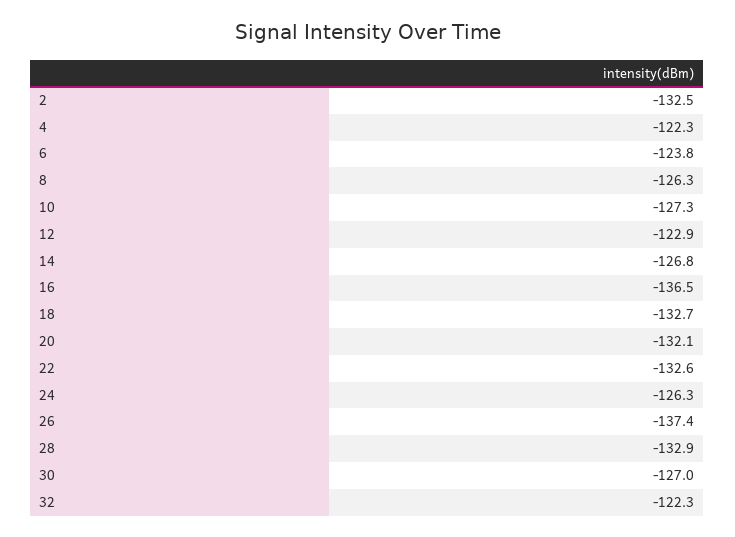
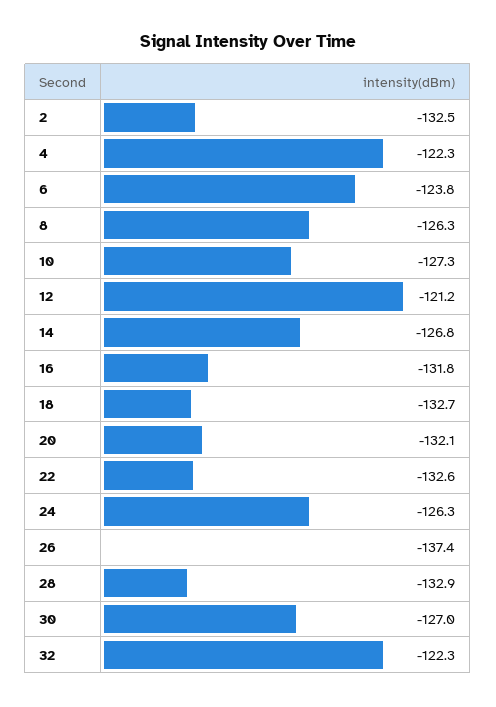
  {
    "2": -132.5,
    "4": -122.3,
    "6": -123.8,
    "8": -126.3,
    "10": -127.3,
-   "12": -122.9,
+   "12": -121.2,
    "14": -126.8,
-   "16": -136.5,
+   "16": -131.8,
    "18": -132.7,
    "20": -132.1,
    "22": -132.6,
    "24": -126.3,
    "26": -137.4,
    "28": -132.9,
    "30": -127,
    "32": -122.3
  }

